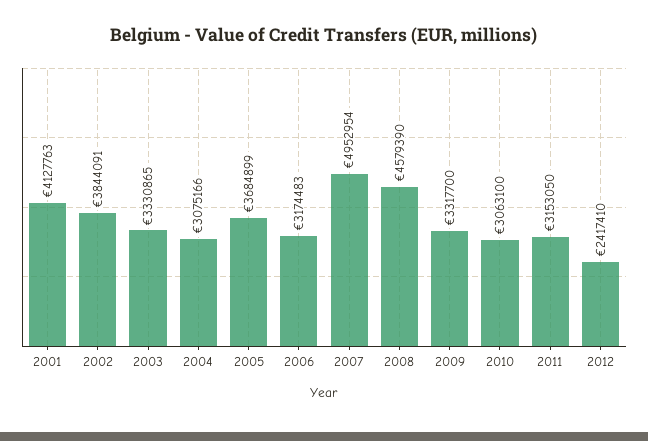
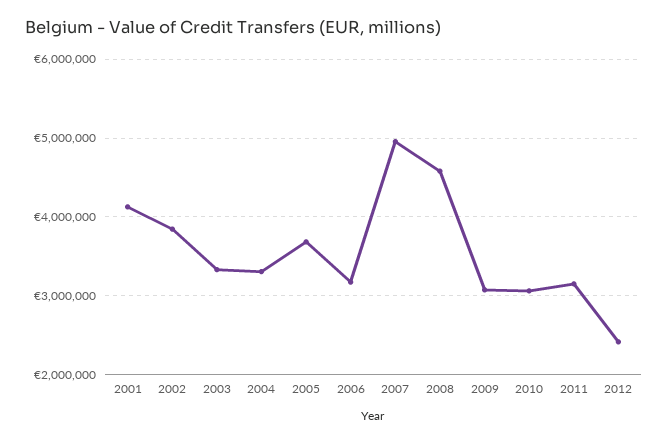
  {
    "2001": 4127763,
    "2002": 3844091,
    "2003": 3330865,
-   "2004": 3075166,
+   "2004": 3300000,
    "2005": 3684899,
    "2006": 3174483,
    "2007": 4952954,
    "2008": 4579390,
-   "2009": 3317700,
+   "2009": 3100000,
    "2010": 3063100,
    "2011": 3153050,
    "2012": 2417410
  }

